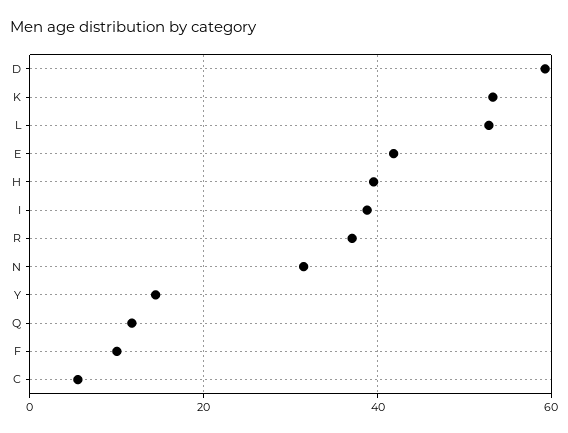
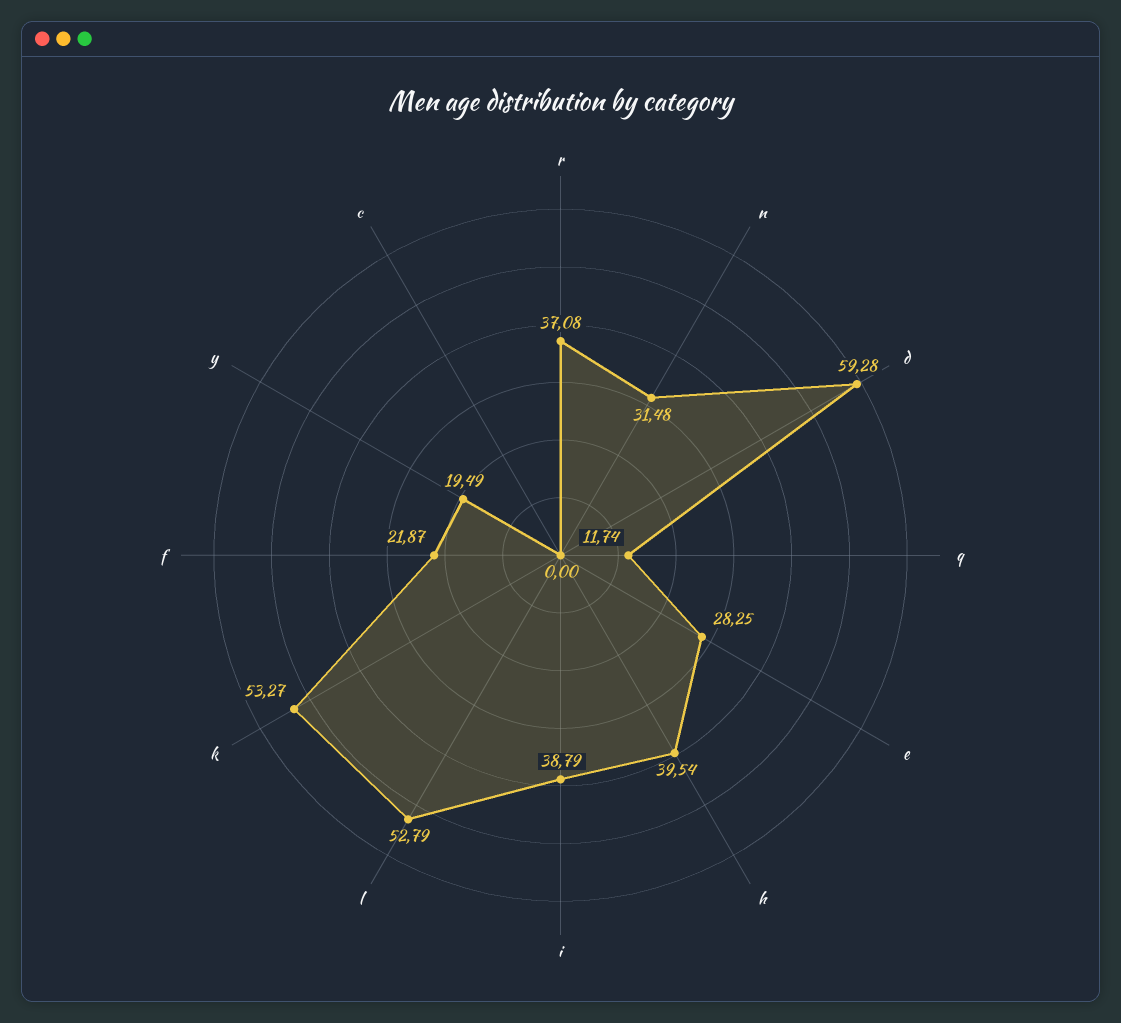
  {
    "D": 59.28,
    "K": 53.27,
    "L": 52.79,
-   "E": 42,
+   "E": 28.25,
    "H": 39.54,
    "I": 38.79,
    "R": 37.08,
    "N": 31.48,
-   "Y": 14,
+   "Y": 19.49,
    "Q": 11.74,
-   "F": 10,
+   "F": 21.87,
-   "C": 6
+   "C": 0
  }

